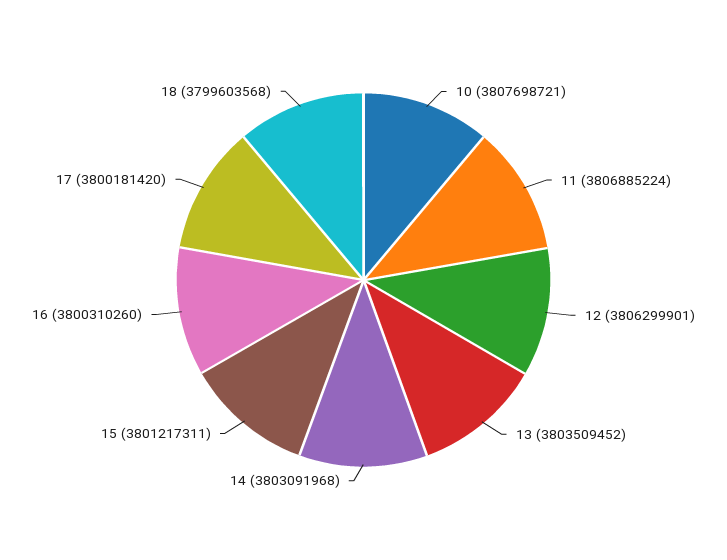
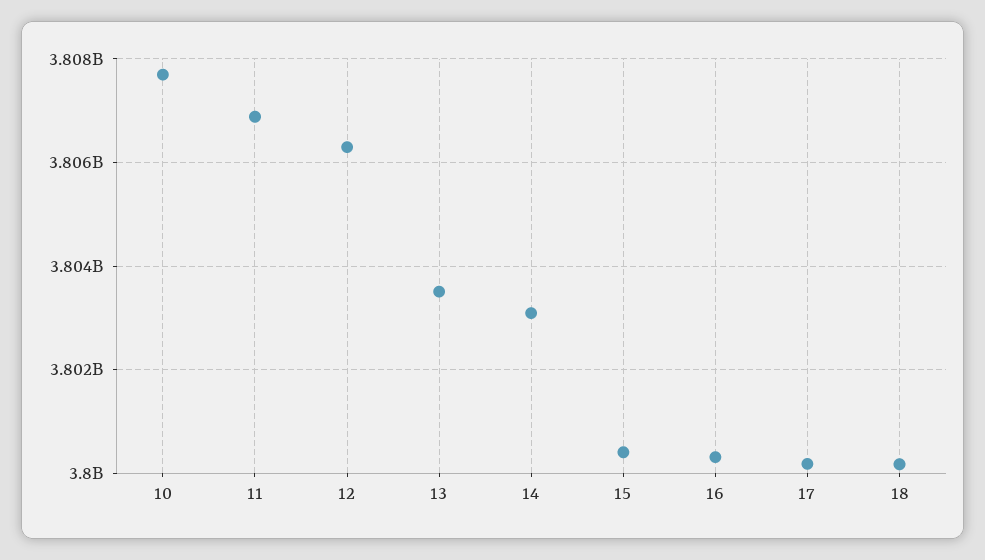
  {
    "10": 3807698721,
    "11": 3806885224,
    "12": 3806299901,
    "13": 3803509452,
    "14": 3803091968,
-   "15": 3801217311,
+   "15": 3800400000,
    "16": 3800310260,
    "17": 3800181420,
-   "18": 3799603568
+   "18": 3800200000
  }

